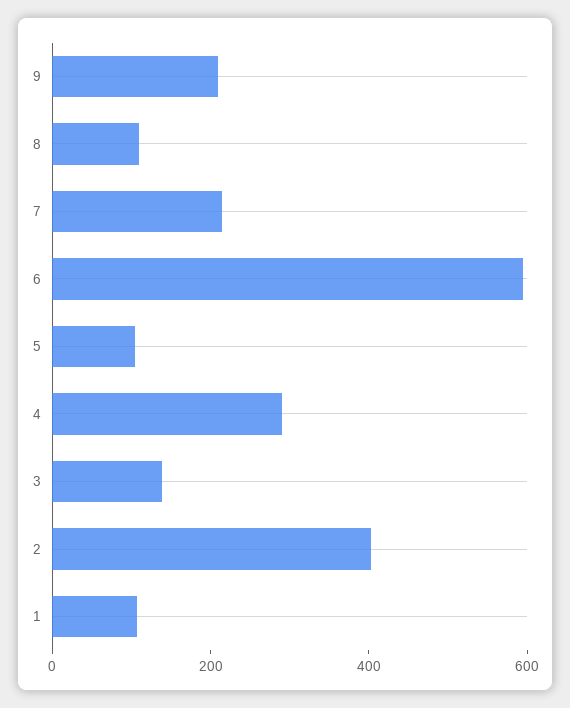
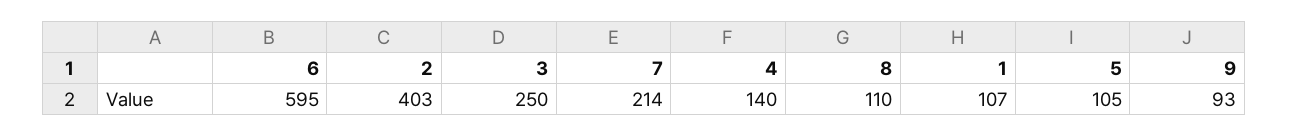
  {
-   "9": 200,
+   "9": 93,
    "8": 110,
    "7": 214,
    "6": 595,
    "5": 105,
-   "4": 300,
+   "4": 140,
-   "3": 150,
+   "3": 250,
    "2": 403,
    "1": 107
  }

